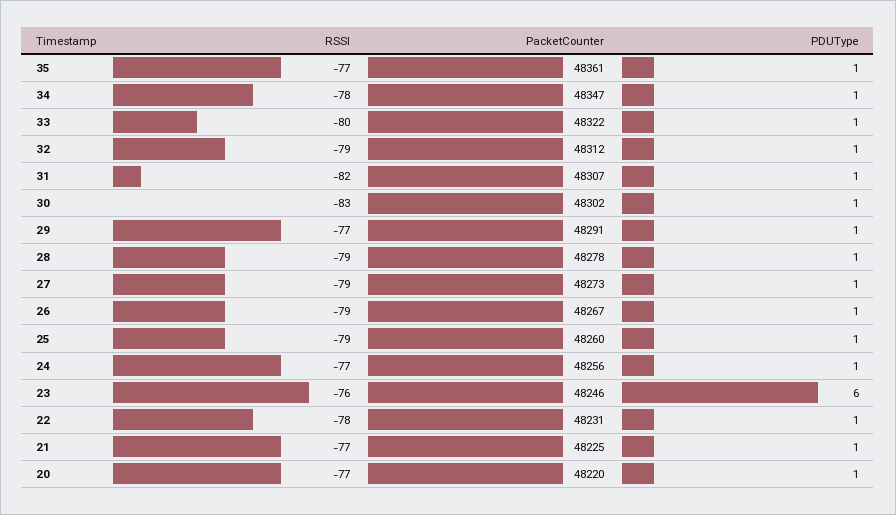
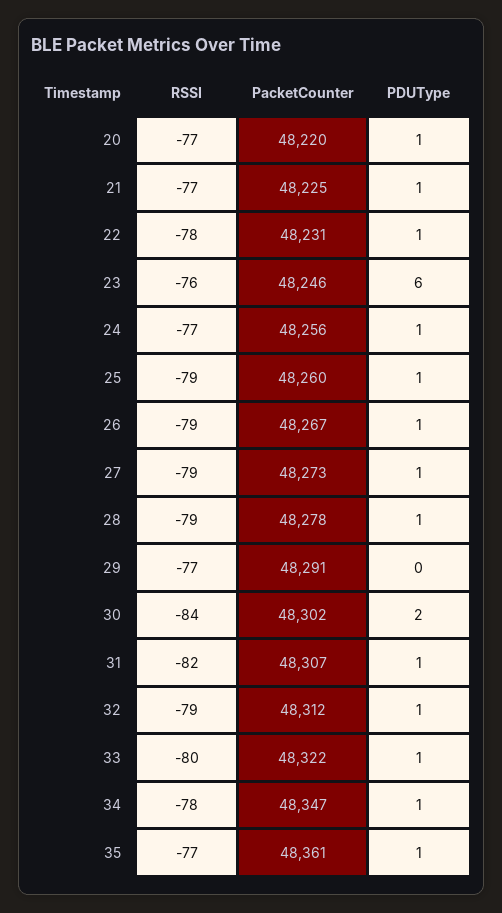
  {
    "RSSI": {
      "35": -77,
      "34": -78,
      "33": -80,
      "32": -79,
      "31": -82,
-     "30": -83,
+     "30": -84,
      "29": -77,
      "28": -79,
      "27": -79,
      "26": -79,
      "25": -79,
      "24": -77,
      "23": -76,
      "22": -78,
      "21": -77,
      "20": -77
    },
    "PacketCounter": {
      "35": 48361,
      "34": 48347,
      "33": 48322,
      "32": 48312,
      "31": 48307,
      "30": 48302,
      "29": 48291,
      "28": 48278,
      "27": 48273,
      "26": 48267,
      "25": 48260,
      "24": 48256,
      "23": 48246,
      "22": 48231,
      "21": 48225,
      "20": 48220
    },
    "PDUType": {
      "35": 1,
      "34": 1,
      "33": 1,
      "32": 1,
      "31": 1,
-     "30": 1,
+     "30": 2,
-     "29": 1,
+     "29": 0,
      "28": 1,
      "27": 1,
      "26": 1,
      "25": 1,
      "24": 1,
      "23": 6,
      "22": 1,
      "21": 1,
      "20": 1
    }
  }

